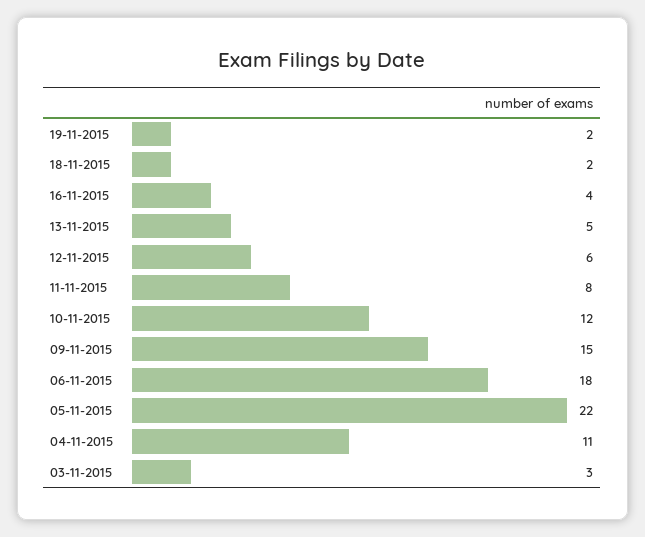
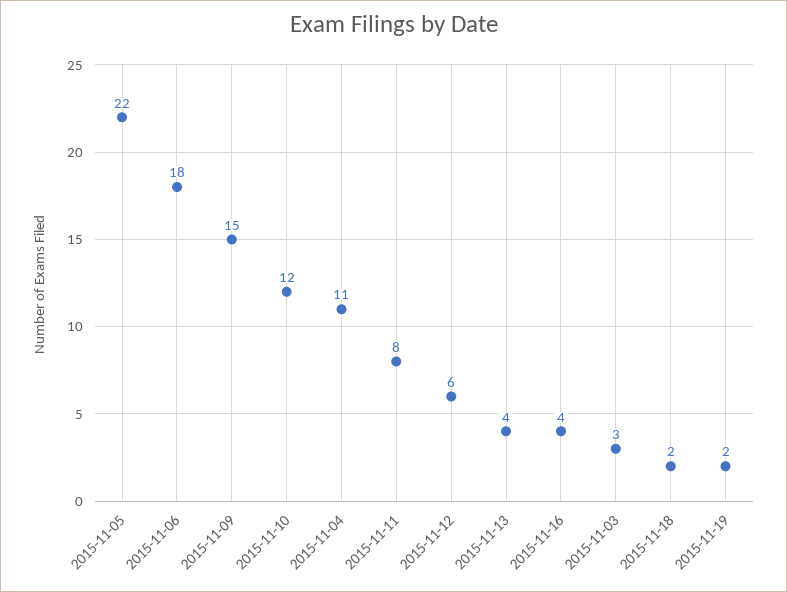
  {
    "19-11-2015": 2,
    "18-11-2015": 2,
    "16-11-2015": 4,
-   "13-11-2015": 5,
+   "13-11-2015": 4,
    "12-11-2015": 6,
    "11-11-2015": 8,
    "10-11-2015": 12,
    "09-11-2015": 15,
    "06-11-2015": 18,
    "05-11-2015": 22,
    "04-11-2015": 11,
    "03-11-2015": 3
  }

